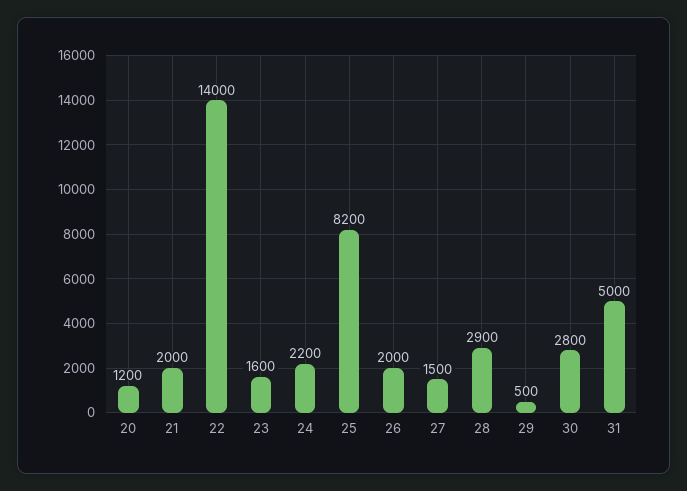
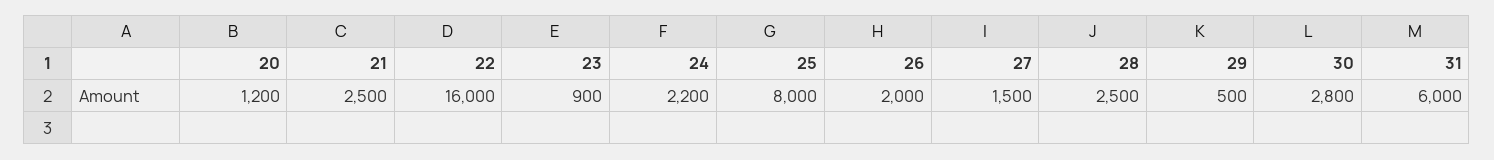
  {
    "20": 1200,
-   "21": 2000,
+   "21": 2500,
-   "22": 14000,
+   "22": 16000,
-   "23": 1600,
+   "23": 900,
    "24": 2200,
-   "25": 8200,
+   "25": 8000,
    "26": 2000,
    "27": 1500,
-   "28": 2900,
+   "28": 2500,
    "29": 500,
    "30": 2800,
-   "31": 5000
+   "31": 6000
  }

